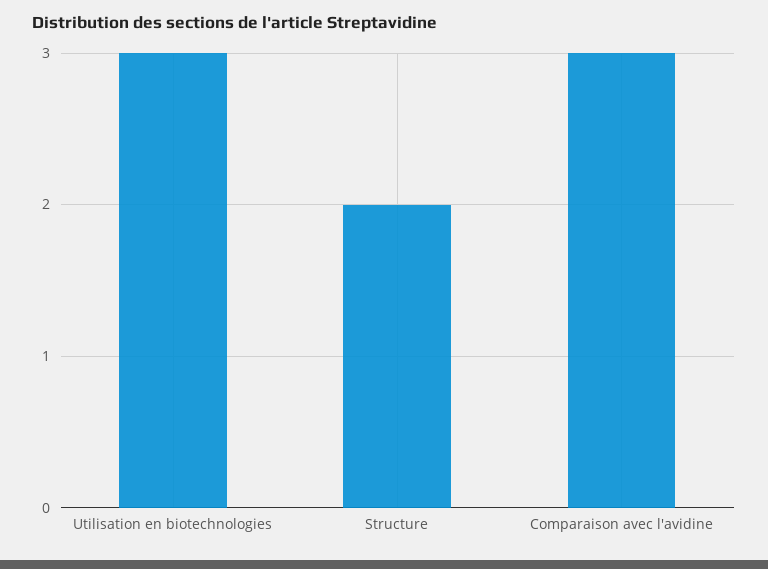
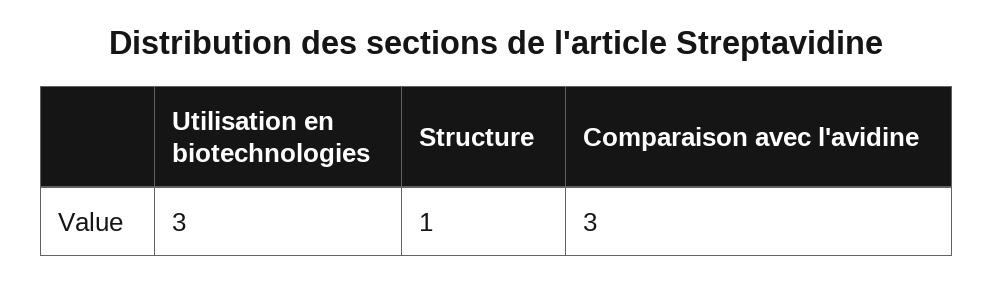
  {
    "Utilisation en biotechnologies": 3,
-   "Structure": 2,
+   "Structure": 1,
    "Comparaison avec l'avidine": 3
  }

